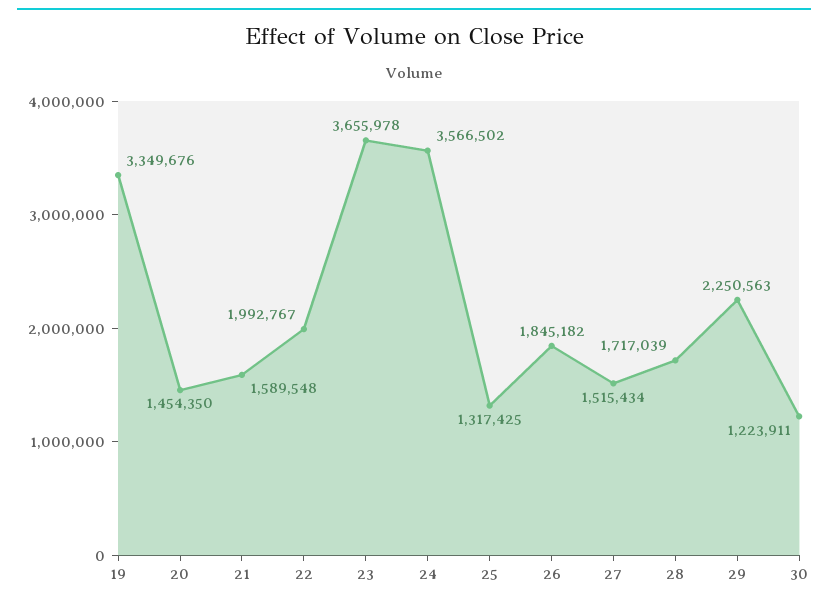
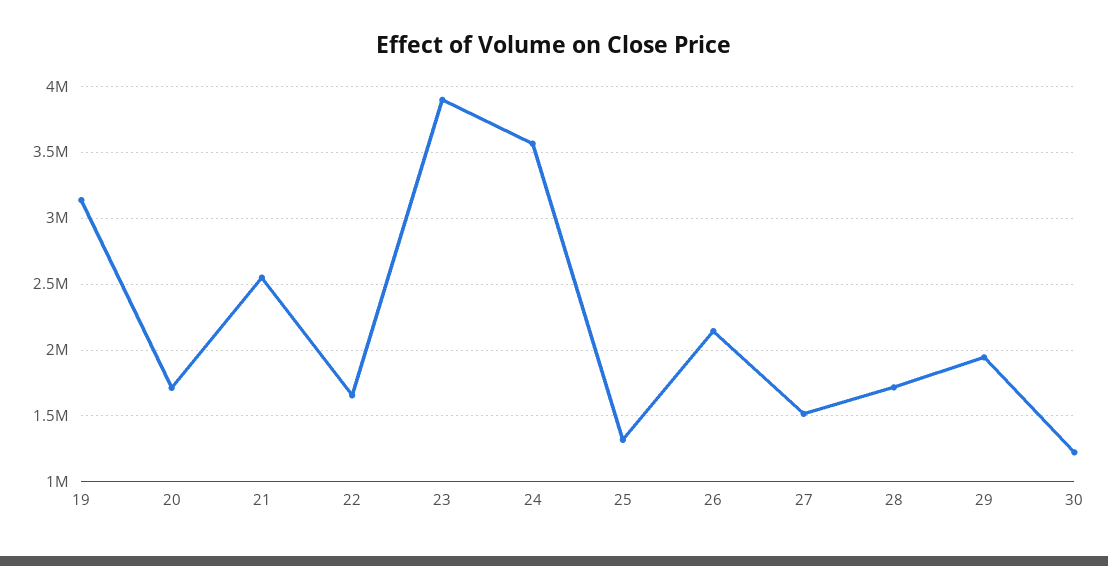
  {
-   "19": 3349676,
+   "19": 3150000,
-   "20": 1454350,
+   "20": 1700000,
-   "21": 1589548,
+   "21": 2550000,
-   "22": 1992767,
+   "22": 1650000,
-   "23": 3655978,
+   "23": 3900000,
    "24": 3566502,
    "25": 1317425,
-   "26": 1845182,
+   "26": 2150000,
    "27": 1515434,
    "28": 1717039,
-   "29": 2250563,
+   "29": 1950000,
    "30": 1223911
  }

